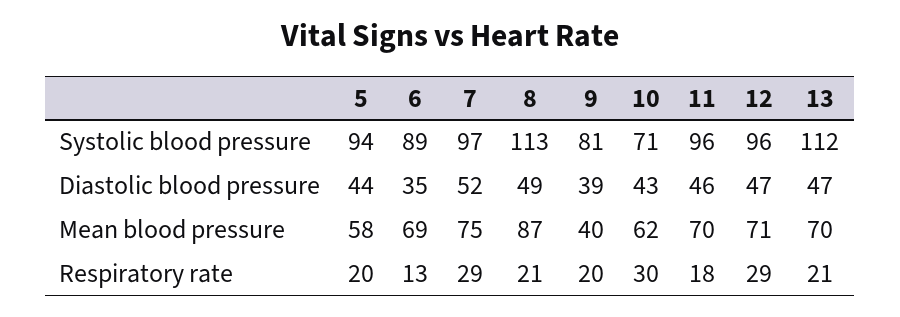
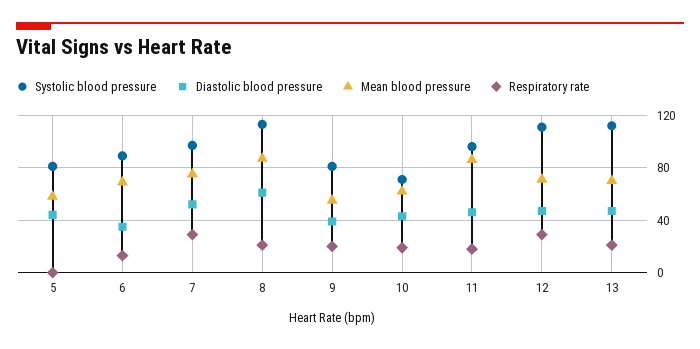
  {
    "Systolic blood pressure": {
-     "5": 94,
+     "5": 80,
      "6": 89,
      "7": 97,
      "8": 113,
      "9": 81,
      "10": 71,
      "11": 96,
-     "12": 96,
+     "12": 110,
      "13": 112
    },
    "Diastolic blood pressure": {
      "5": 44,
      "6": 35,
      "7": 52,
-     "8": 49,
+     "8": 60,
      "9": 39,
      "10": 43,
      "11": 46,
      "12": 47,
      "13": 47
    },
    "Mean blood pressure": {
      "5": 58,
      "6": 69,
      "7": 75,
      "8": 87,
-     "9": 40,
+     "9": 55,
      "10": 62,
-     "11": 70,
+     "11": 85,
      "12": 71,
      "13": 70
    },
    "Respiratory rate": {
-     "5": 20,
+     "5": 0,
      "6": 13,
      "7": 29,
      "8": 21,
      "9": 20,
-     "10": 30,
+     "10": 20,
      "11": 18,
      "12": 29,
      "13": 21
    }
  }

